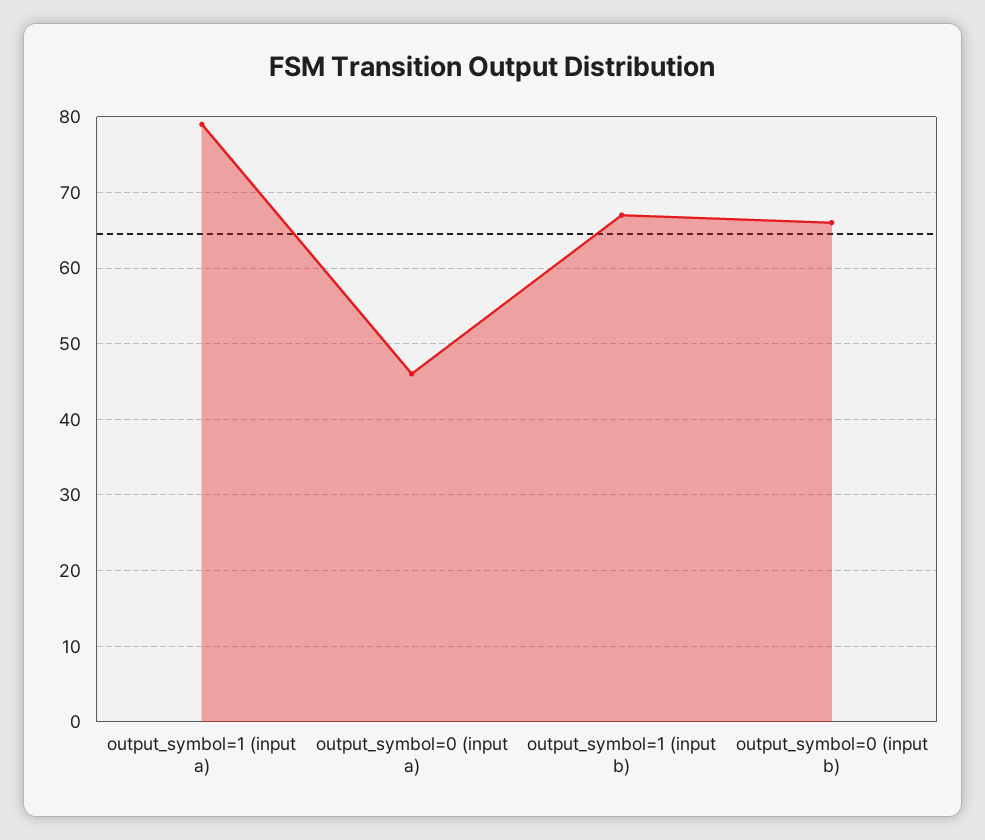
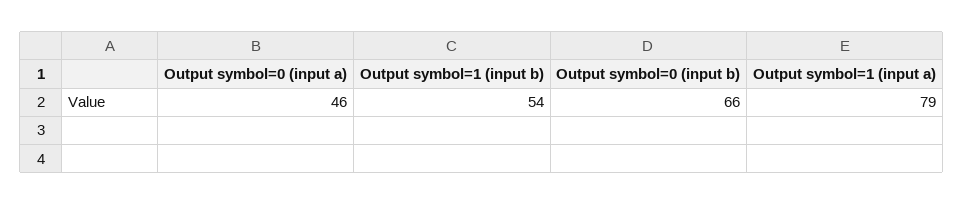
  {
    "output_symbol=1 (input a)": 79,
    "output_symbol=0 (input a)": 46,
-   "output_symbol=1 (input b)": 67,
+   "output_symbol=1 (input b)": 54,
    "output_symbol=0 (input b)": 66
  }

